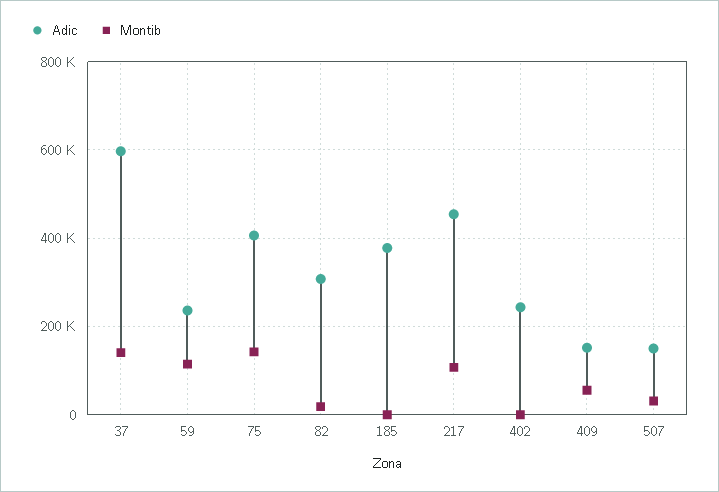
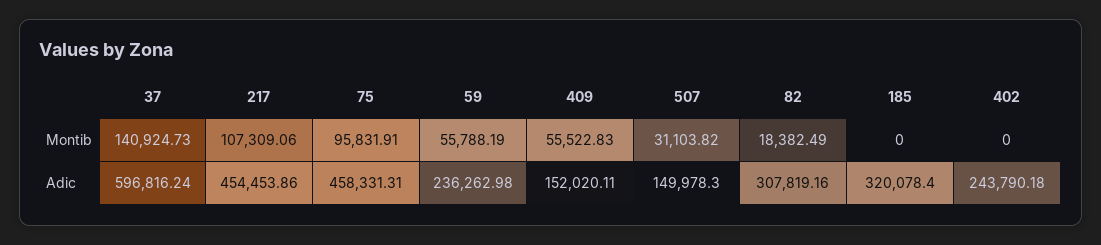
  {
    "Adic": {
      "37": 596816.24,
      "59": 236262.98,
-     "75": 400000,
+     "75": 458331.31,
      "82": 307819.16,
-     "185": 380000,
+     "185": 320078.4,
      "217": 454453.86,
      "402": 243790.18,
      "409": 152020.11,
      "507": 149978.3
    },
    "Montib": {
      "37": 140924.73,
-     "59": 120000,
+     "59": 55788.19,
-     "75": 140000,
+     "75": 95831.91,
      "82": 18382.49,
      "185": 0,
      "217": 107309.06,
      "402": 0,
      "409": 55522.83,
      "507": 31103.82
    }
  }

